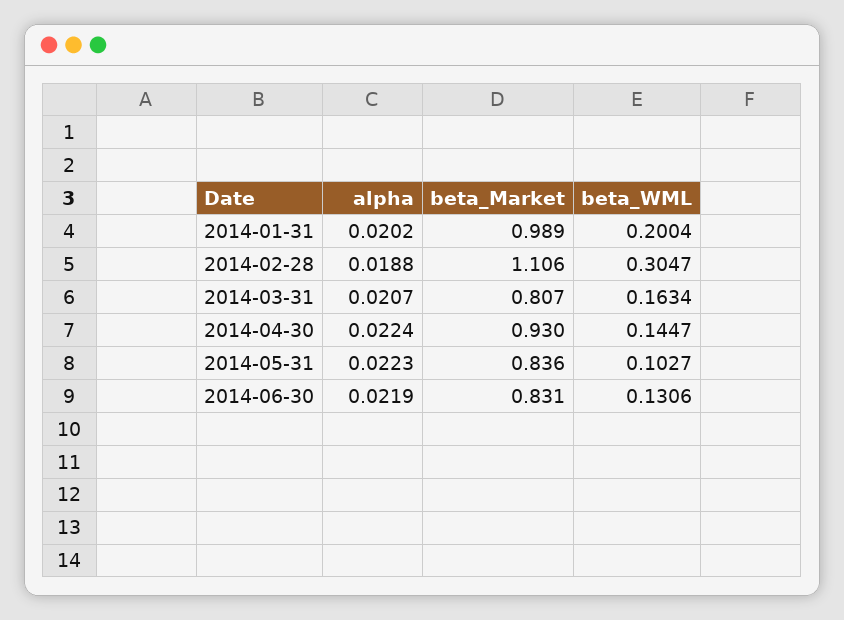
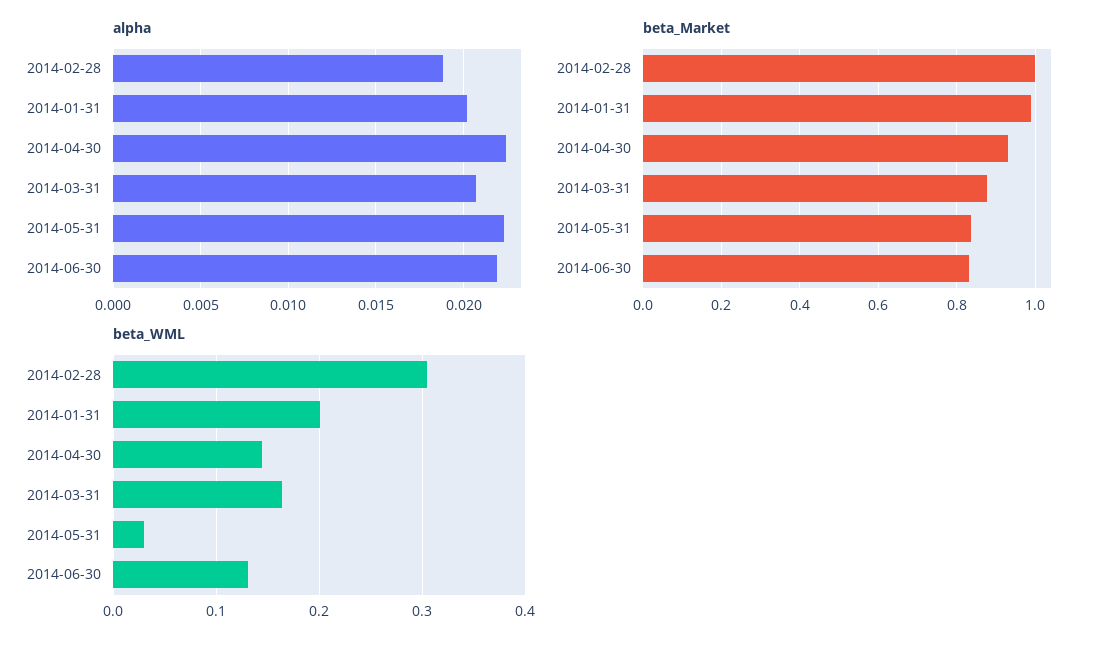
  {
    "alpha": {
      "2014-01-31": 0.0202,
      "2014-02-28": 0.0188,
      "2014-03-31": 0.0207,
      "2014-04-30": 0.0224,
      "2014-05-31": 0.0223,
      "2014-06-30": 0.0219
    },
    "beta_Market": {
      "2014-01-31": 0.989,
-     "2014-02-28": 1.106,
+     "2014-02-28": 1,
-     "2014-03-31": 0.807,
+     "2014-03-31": 0.88,
      "2014-04-30": 0.93,
      "2014-05-31": 0.836,
      "2014-06-30": 0.831
    },
    "beta_WML": {
      "2014-01-31": 0.2004,
      "2014-02-28": 0.3047,
      "2014-03-31": 0.1634,
      "2014-04-30": 0.1447,
-     "2014-05-31": 0.1027,
+     "2014-05-31": 0.03,
      "2014-06-30": 0.1306
    }
  }

